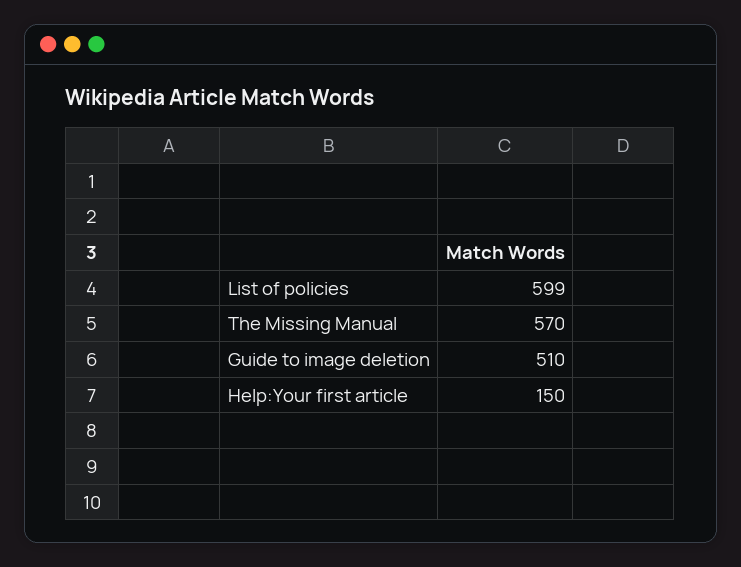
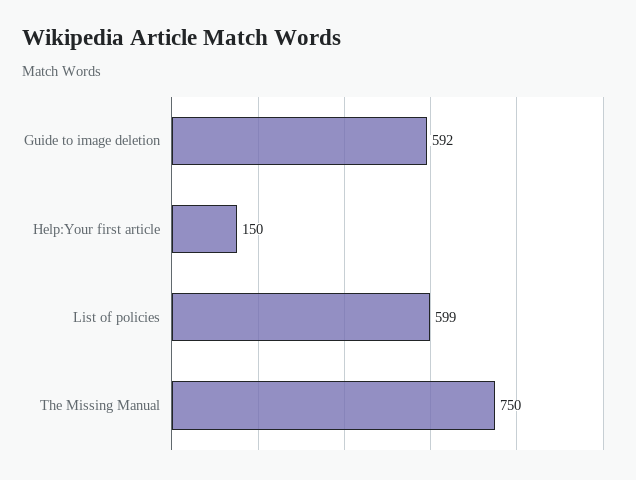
  {
    "List of policies": 599,
-   "The Missing Manual": 570,
+   "The Missing Manual": 750,
-   "Guide to image deletion": 510,
+   "Guide to image deletion": 592,
    "Help:Your first article": 150
  }

